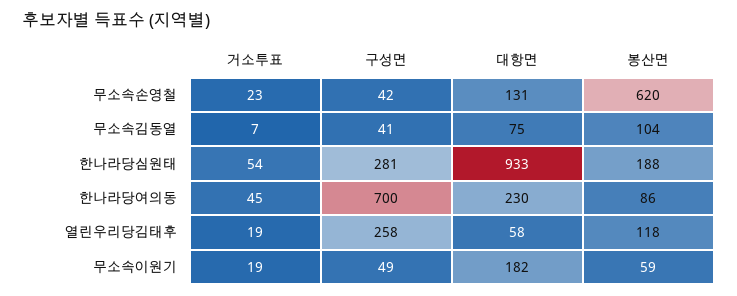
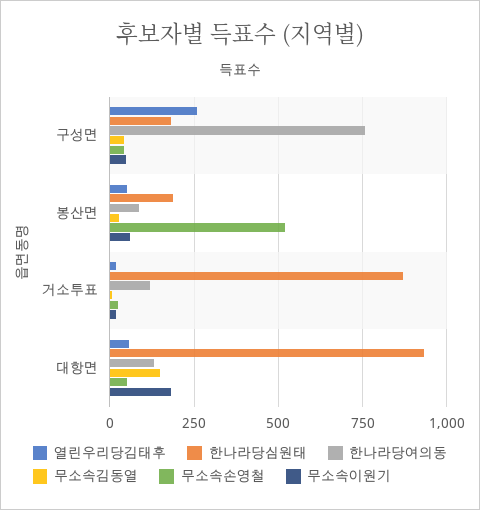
  {
    "무소속손영철": {
      "거소투표": 23,
      "구성면": 42,
-     "대항면": 131,
+     "대항면": 50,
-     "봉산면": 620
+     "봉산면": 525
    },
    "무소속김동열": {
      "거소투표": 7,
      "구성면": 41,
-     "대항면": 75,
+     "대항면": 150,
-     "봉산면": 104
+     "봉산면": 25
    },
    "한나라당심원태": {
-     "거소투표": 54,
+     "거소투표": 875,
-     "구성면": 281,
+     "구성면": 175,
      "대항면": 933,
      "봉산면": 188
    },
    "한나라당여의동": {
-     "거소투표": 45,
+     "거소투표": 125,
-     "구성면": 700,
+     "구성면": 750,
-     "대항면": 230,
+     "대항면": 125,
      "봉산면": 86
    },
    "열린우리당김태후": {
      "거소투표": 19,
      "구성면": 258,
      "대항면": 58,
-     "봉산면": 118
+     "봉산면": 50
    },
    "무소속이원기": {
      "거소투표": 19,
      "구성면": 49,
      "대항면": 182,
      "봉산면": 59
    }
  }

